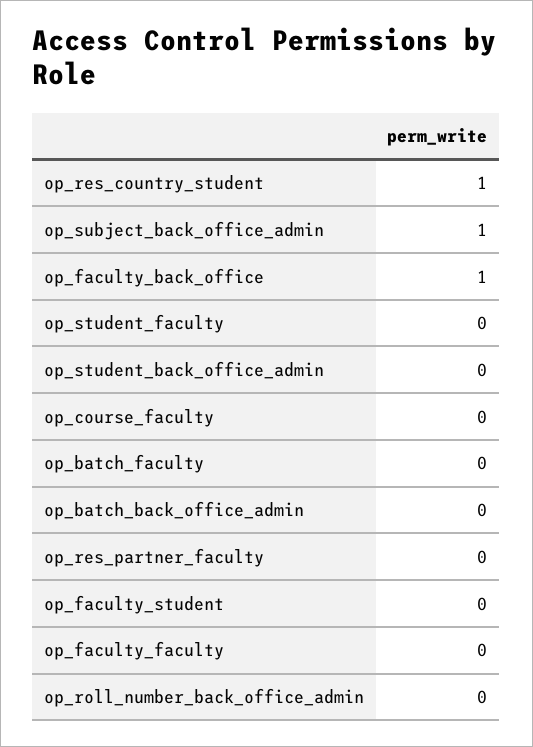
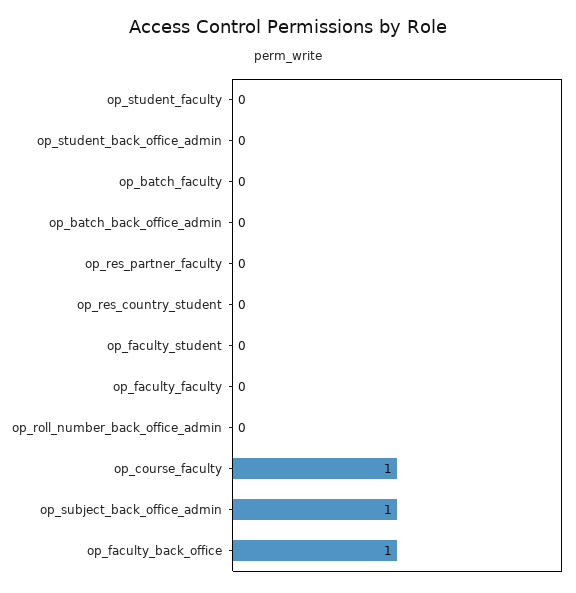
  {
-   "op_res_country_student": 1,
+   "op_res_country_student": 0,
    "op_subject_back_office_admin": 1,
    "op_faculty_back_office": 1,
    "op_student_faculty": 0,
    "op_student_back_office_admin": 0,
-   "op_course_faculty": 0,
+   "op_course_faculty": 1,
    "op_batch_faculty": 0,
    "op_batch_back_office_admin": 0,
    "op_res_partner_faculty": 0,
    "op_faculty_student": 0,
    "op_faculty_faculty": 0,
    "op_roll_number_back_office_admin": 0
  }

